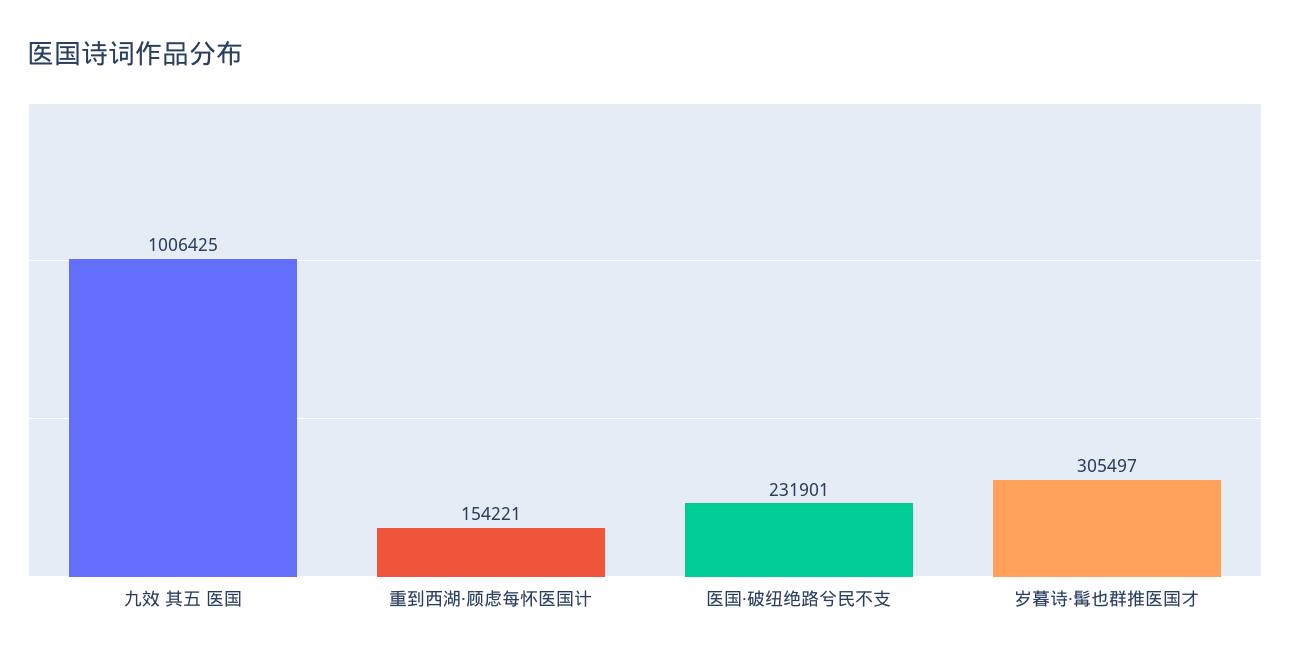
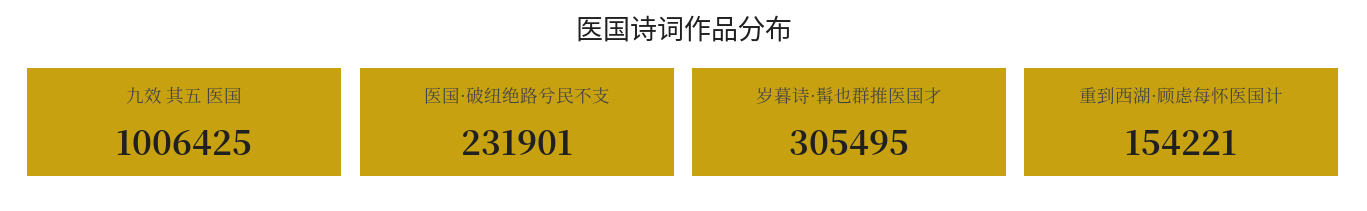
  {
    "九效 其五 医国": 1006425,
    "重到西湖·顾虑每怀医国计": 154221,
    "医国·破纽绝路兮民不支": 231901,
-   "岁暮诗·髯也群推医国才": 305497
+   "岁暮诗·髯也群推医国才": 305495
  }

